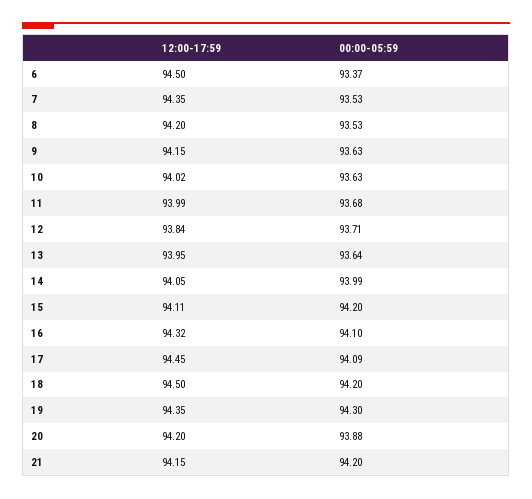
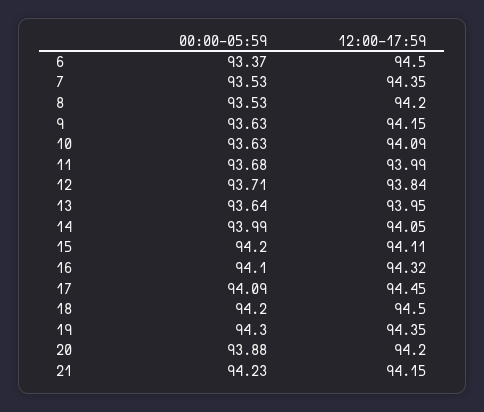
  {
    "12:00-17:59": {
      "6": 94.5,
      "7": 94.35,
      "8": 94.2,
      "9": 94.15,
-     "10": 94.02,
+     "10": 94.09,
      "11": 93.99,
      "12": 93.84,
      "13": 93.95,
      "14": 94.05,
      "15": 94.11,
      "16": 94.32,
      "17": 94.45,
      "18": 94.5,
      "19": 94.35,
      "20": 94.2,
      "21": 94.15
    },
    "00:00-05:59": {
      "6": 93.37,
      "7": 93.53,
      "8": 93.53,
      "9": 93.63,
      "10": 93.63,
      "11": 93.68,
      "12": 93.71,
      "13": 93.64,
      "14": 93.99,
      "15": 94.2,
      "16": 94.1,
      "17": 94.09,
      "18": 94.2,
      "19": 94.3,
      "20": 93.88,
-     "21": 94.2
+     "21": 94.23
    }
  }

